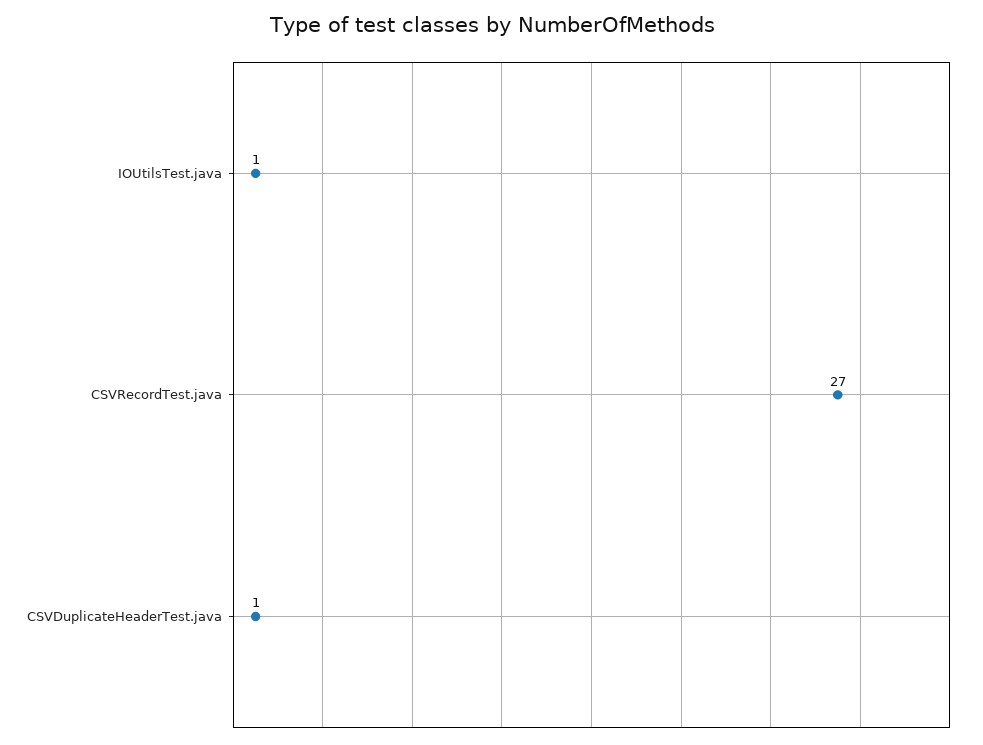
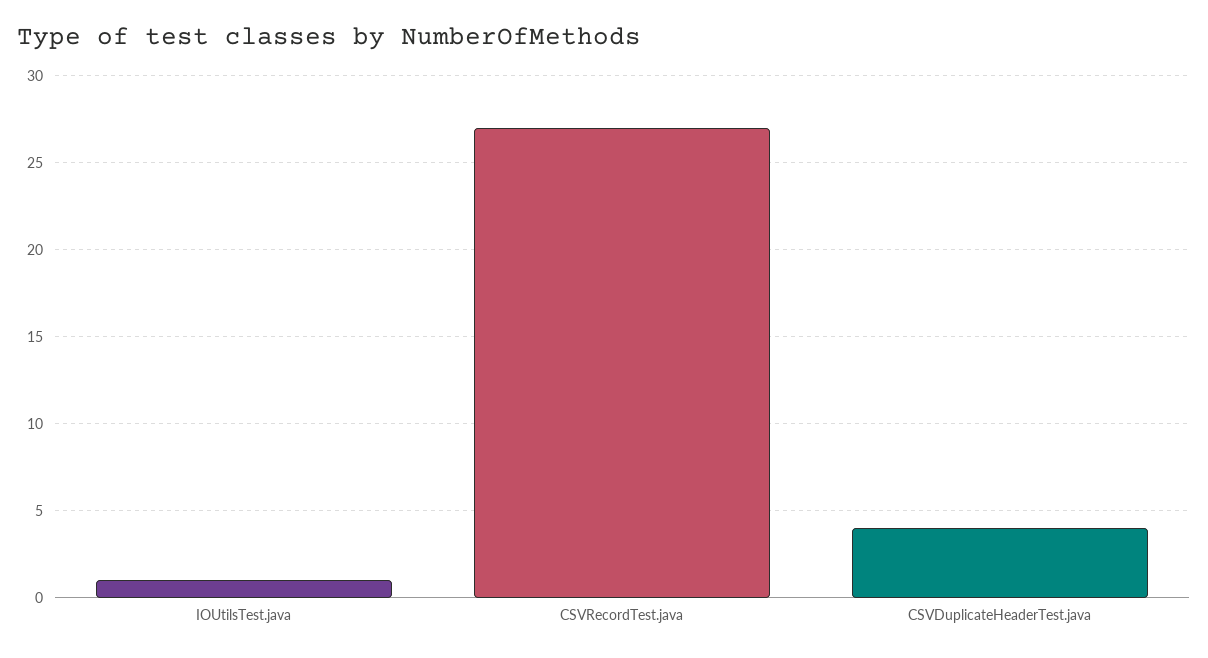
  {
    "IOUtilsTest.java": 1,
    "CSVRecordTest.java": 27,
-   "CSVDuplicateHeaderTest.java": 1
+   "CSVDuplicateHeaderTest.java": 4
  }

